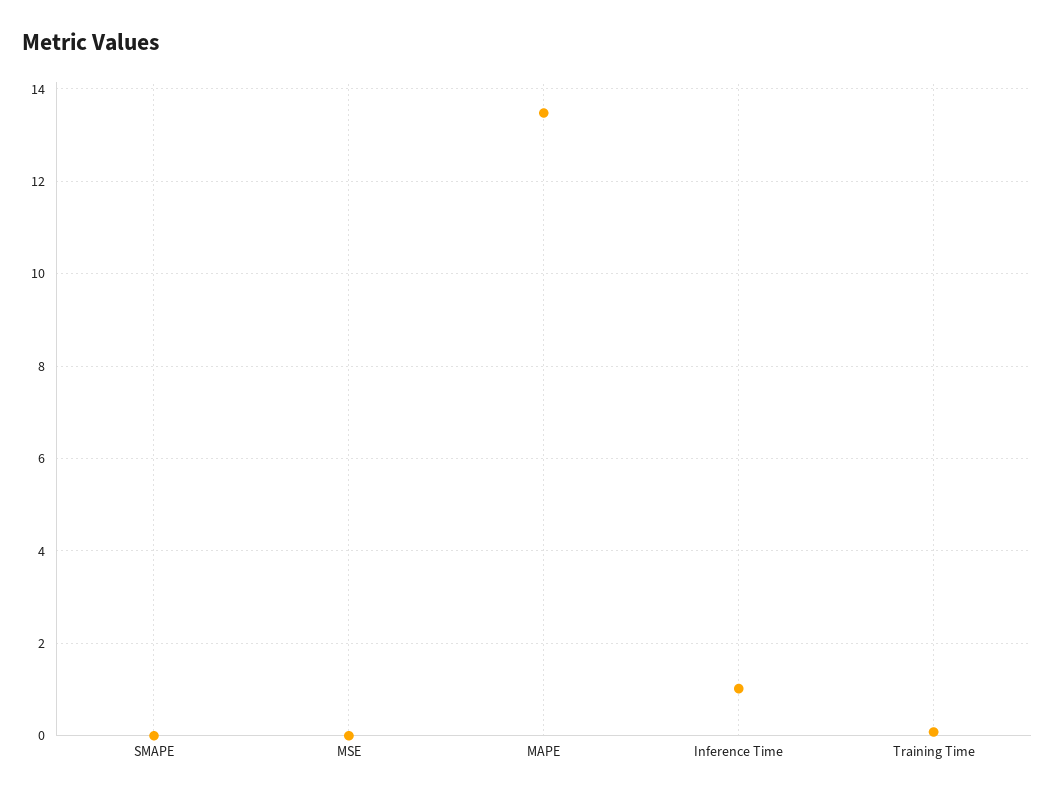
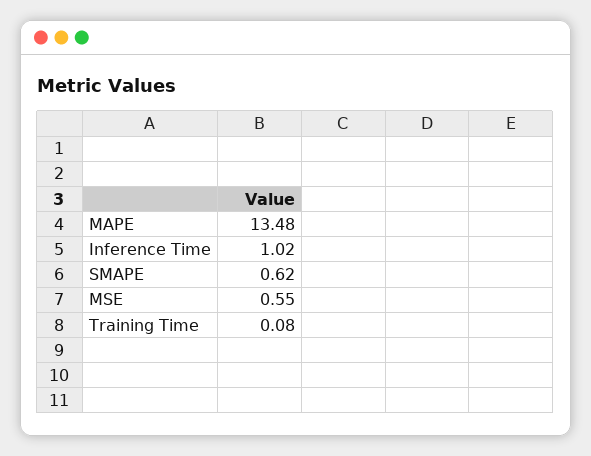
  {
-   "SMAPE": 0,
+   "SMAPE": 0.62,
-   "MSE": 0,
+   "MSE": 0.55,
    "MAPE": 13.48,
    "Inference Time": 1.02,
    "Training Time": 0.08
  }

